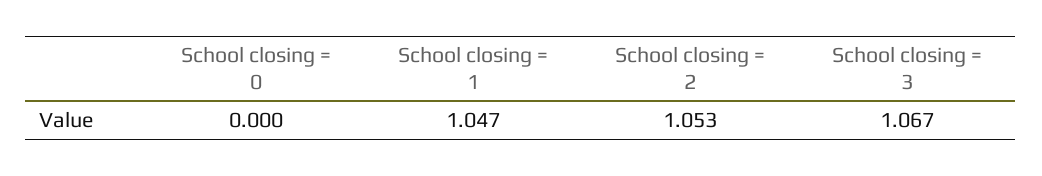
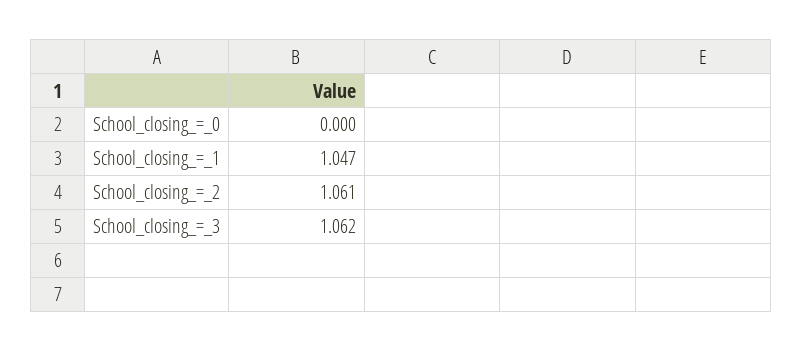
  {
    "School closing = 0": 0,
    "School closing = 1": 1.047,
-   "School closing = 2": 1.053,
+   "School closing = 2": 1.061,
-   "School closing = 3": 1.067
+   "School closing = 3": 1.062
  }

